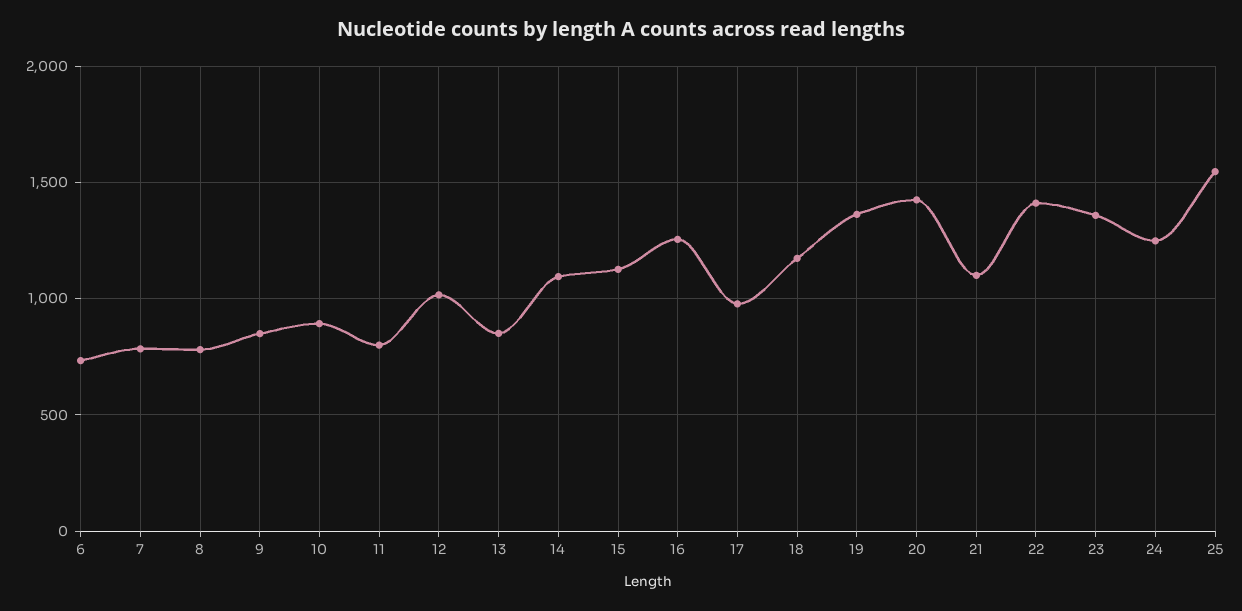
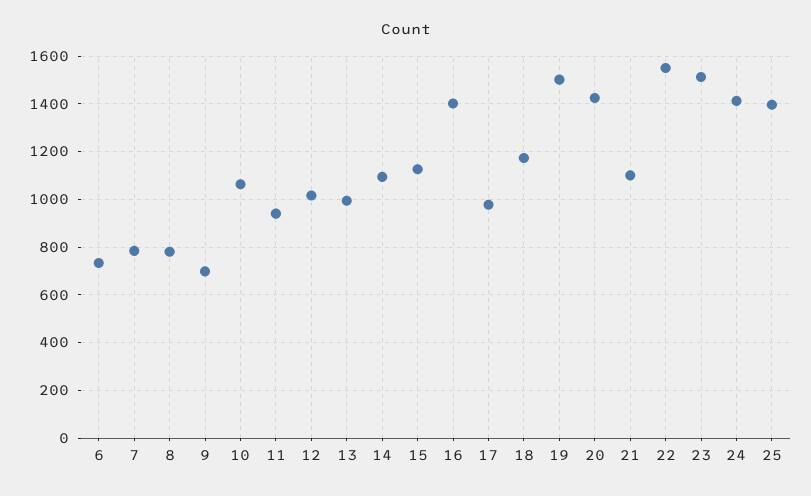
  {
    "6": 750,
    "7": 800,
    "8": 800,
-   "9": 850,
+   "9": 700,
-   "10": 900,
+   "10": 1050,
-   "11": 800,
+   "11": 950,
    "12": 1000,
-   "13": 850,
+   "13": 1000,
    "14": 1100,
    "15": 1150,
-   "16": 1250,
+   "16": 1400,
    "17": 1000,
    "18": 1150,
-   "19": 1350,
+   "19": 1500,
    "20": 1400,
    "21": 1100,
-   "22": 1400,
+   "22": 1550,
-   "23": 1350,
+   "23": 1500,
-   "24": 1250,
+   "24": 1400,
-   "25": 1550
+   "25": 1400
  }

